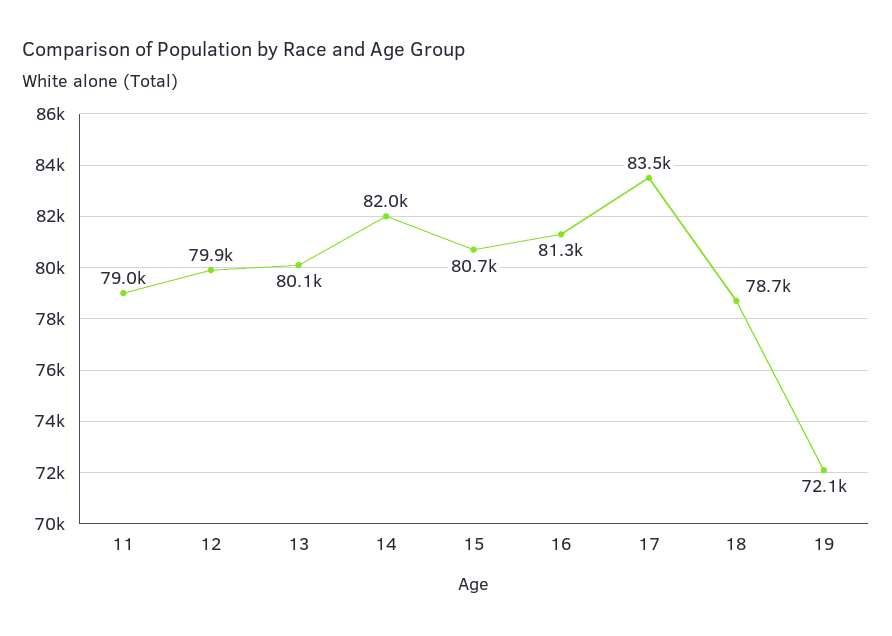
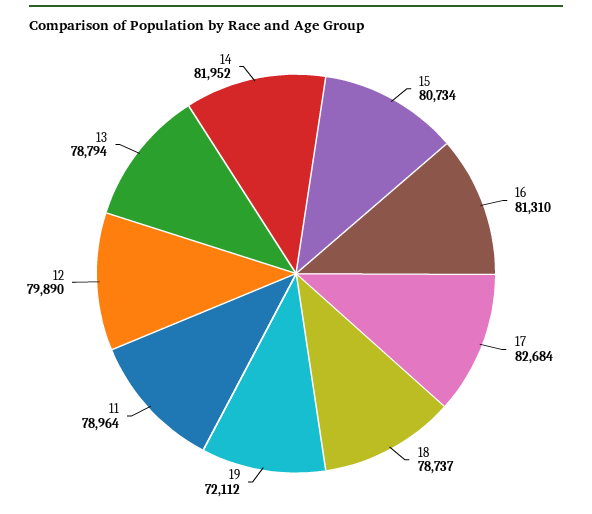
  {
    "11": 78964,
    "12": 79890,
-   "13": 80100,
+   "13": 78794,
    "14": 81952,
    "15": 80734,
    "16": 81310,
-   "17": 83500,
+   "17": 82684,
    "18": 78737,
    "19": 72112
  }

